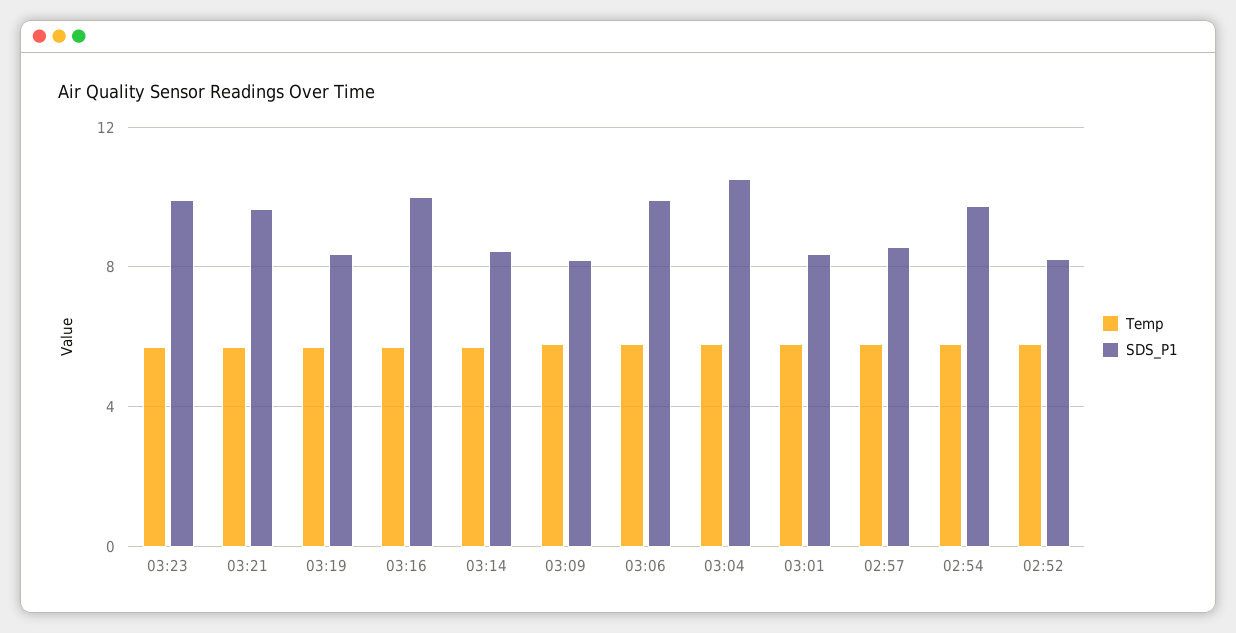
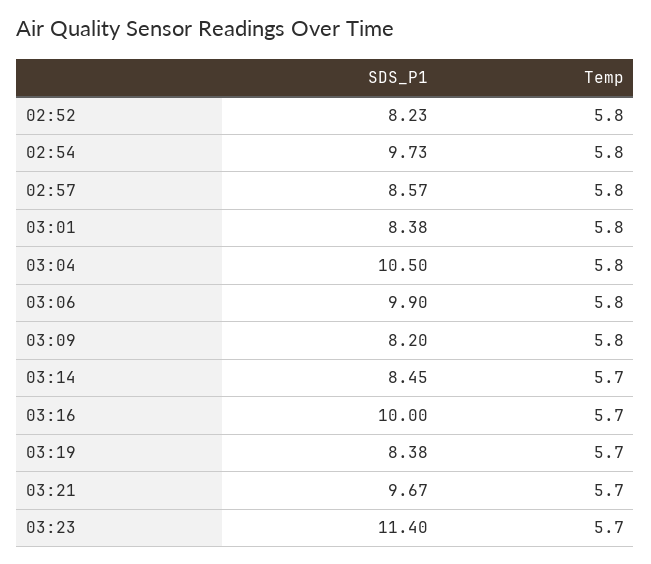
  {
    "Temp": {
      "03:23": 5.7,
      "03:21": 5.7,
      "03:19": 5.7,
      "03:16": 5.7,
      "03:14": 5.7,
      "03:09": 5.8,
      "03:06": 5.8,
      "03:04": 5.8,
      "03:01": 5.8,
      "02:57": 5.8,
      "02:54": 5.8,
      "02:52": 5.8
    },
    "SDS_P1": {
-     "03:23": 10,
+     "03:23": 11.4,
      "03:21": 9.67,
      "03:19": 8.38,
      "03:16": 10,
      "03:14": 8.45,
      "03:09": 8.2,
      "03:06": 9.9,
      "03:04": 10.5,
      "03:01": 8.38,
      "02:57": 8.57,
      "02:54": 9.73,
      "02:52": 8.23
    }
  }

